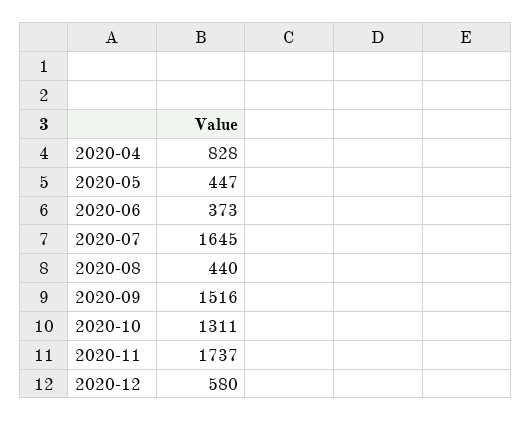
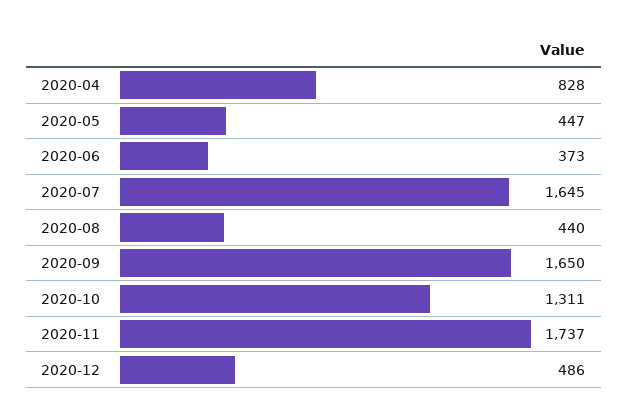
  {
    "2020-04": 828,
    "2020-05": 447,
    "2020-06": 373,
    "2020-07": 1645,
    "2020-08": 440,
-   "2020-09": 1516,
+   "2020-09": 1650,
    "2020-10": 1311,
    "2020-11": 1737,
-   "2020-12": 580
+   "2020-12": 486
  }

